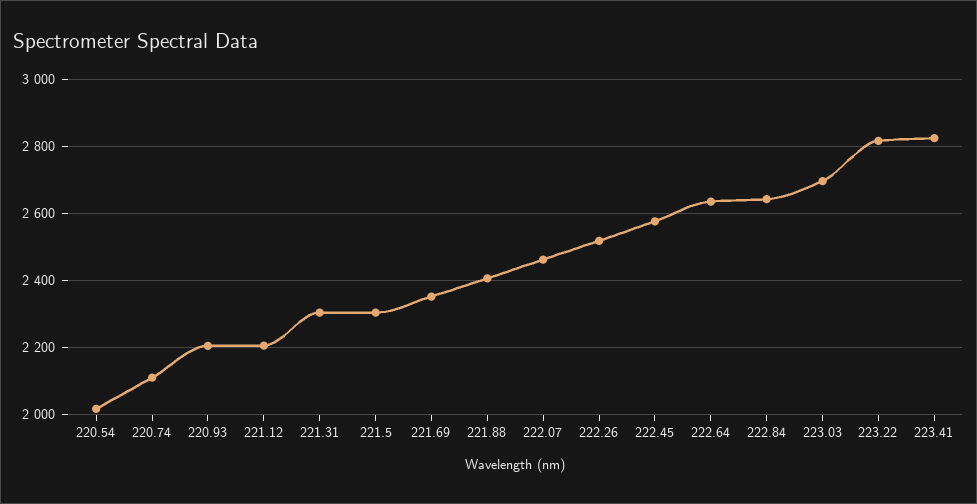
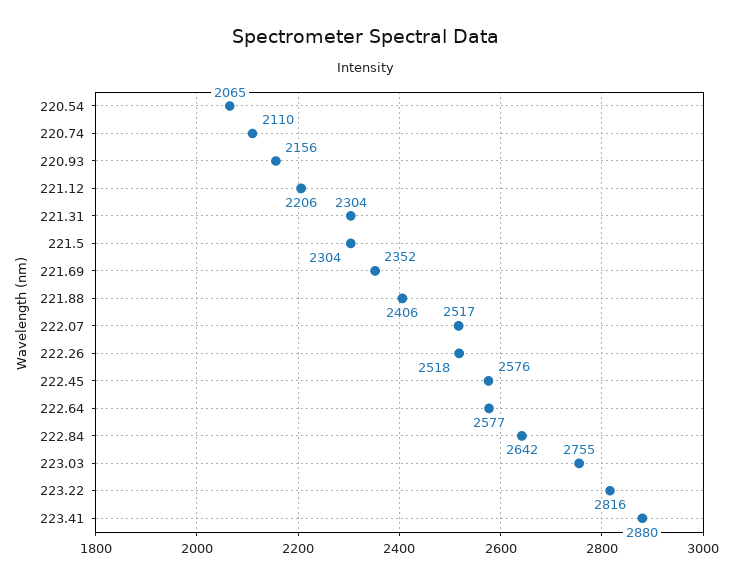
  {
-   "220.54": 2020,
+   "220.54": 2065,
    "220.74": 2110,
-   "220.93": 2200,
+   "220.93": 2156,
    "221.12": 2206,
    "221.31": 2304,
    "221.5": 2304,
    "221.69": 2352,
    "221.88": 2406,
-   "222.07": 2460,
+   "222.07": 2517,
    "222.26": 2518,
    "222.45": 2576,
-   "222.64": 2640,
+   "222.64": 2577,
    "222.84": 2642,
-   "223.03": 2700,
+   "223.03": 2755,
    "223.22": 2816,
-   "223.41": 2820
+   "223.41": 2880
  }

